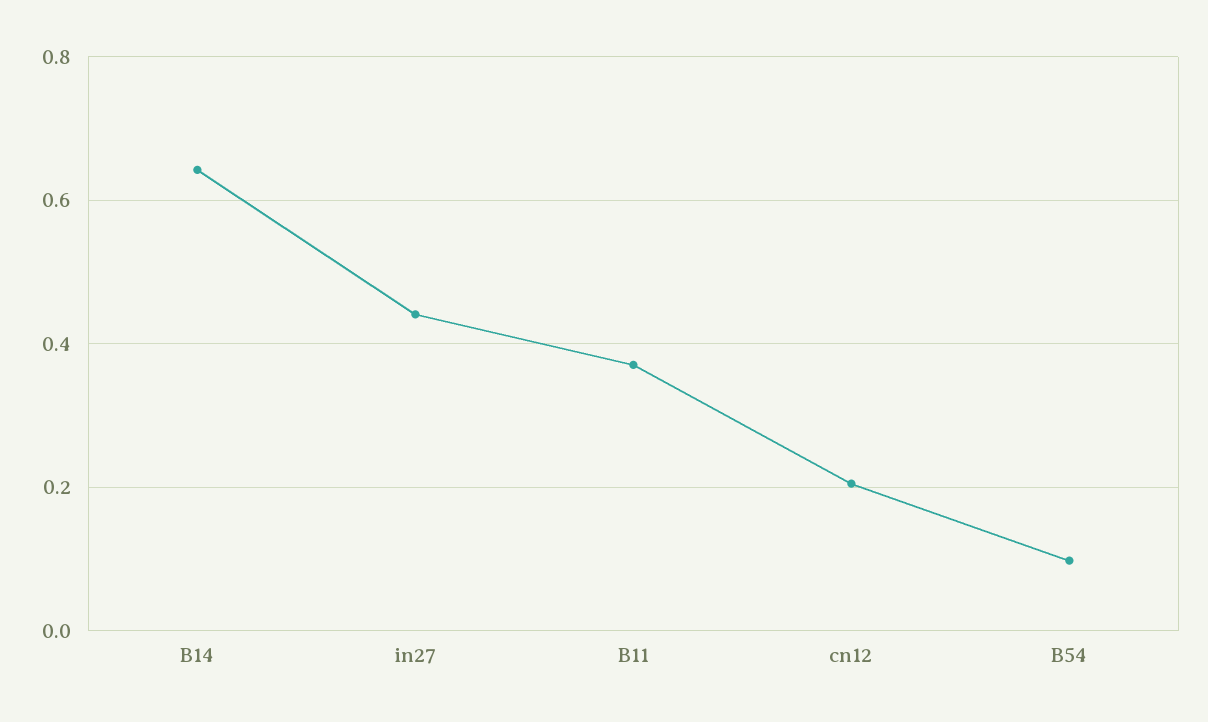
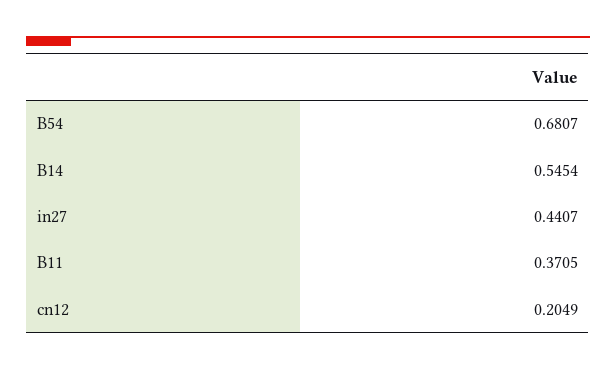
  {
-   "B14": 0.64,
+   "B14": 0.5454,
    "in27": 0.4407,
    "B11": 0.3705,
    "cn12": 0.2049,
-   "B54": 0.1
+   "B54": 0.6807
  }

